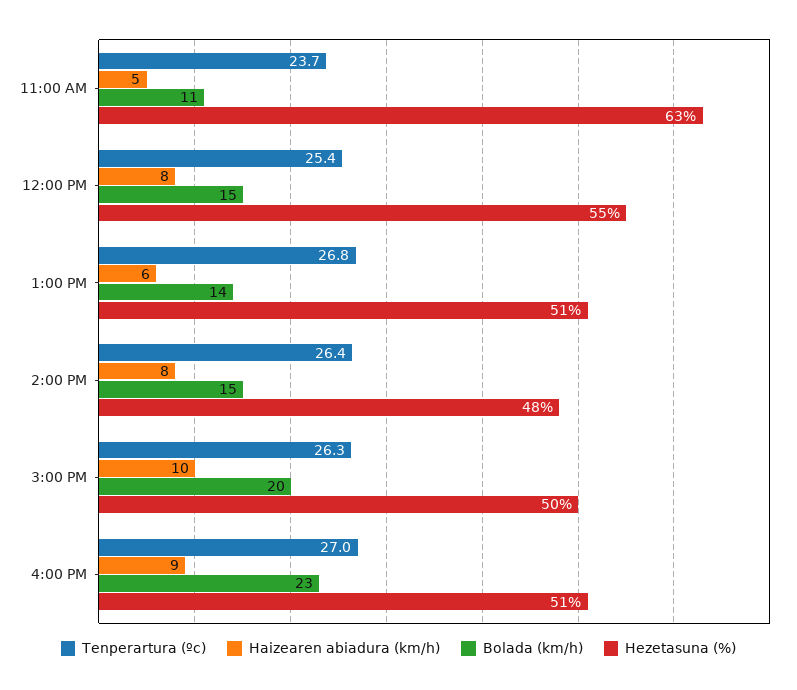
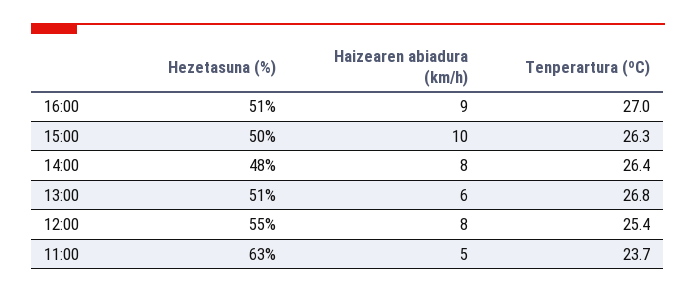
  {
    "Tenperartura (ºc)": {
      "11:00 AM": 23.7,
      "12:00 PM": 25.4,
      "1:00 PM": 26.8,
      "2:00 PM": 26.4,
      "3:00 PM": 26.3,
      "4:00 PM": 27
    },
    "Haizearen abiadura (km/h)": {
      "11:00 AM": 5,
      "12:00 PM": 8,
      "1:00 PM": 6,
      "2:00 PM": 8,
      "3:00 PM": 10,
      "4:00 PM": 9
    },
-   "Bolada (km/h)": {
-     "11:00 AM": 11,
-     "12:00 PM": 15,
-     "1:00 PM": 14,
-     "2:00 PM": 15,
-     "3:00 PM": 20,
-     "4:00 PM": 23
-   },
    "Hezetasuna (%)": {
      "11:00 AM": 63,
      "12:00 PM": 55,
      "1:00 PM": 51,
      "2:00 PM": 48,
      "3:00 PM": 50,
      "4:00 PM": 51
    }
  }

